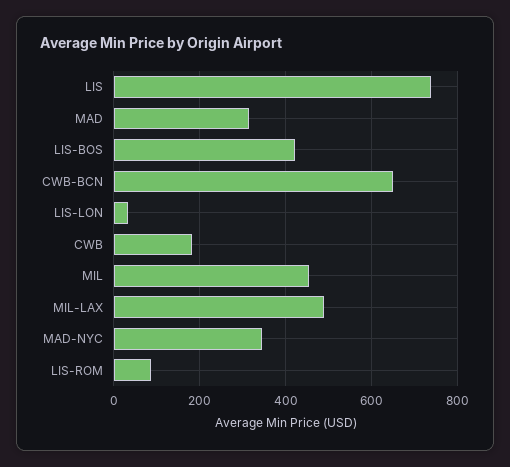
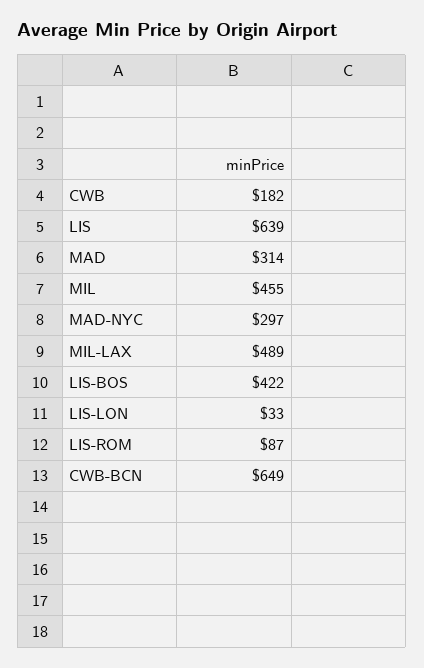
  {
-   "LIS": 740,
+   "LIS": 639,
    "MAD": 314,
    "LIS-BOS": 422,
    "CWB-BCN": 649,
    "LIS-LON": 33,
    "CWB": 182,
    "MIL": 455,
    "MIL-LAX": 489,
-   "MAD-NYC": 340,
+   "MAD-NYC": 297,
    "LIS-ROM": 87
  }

